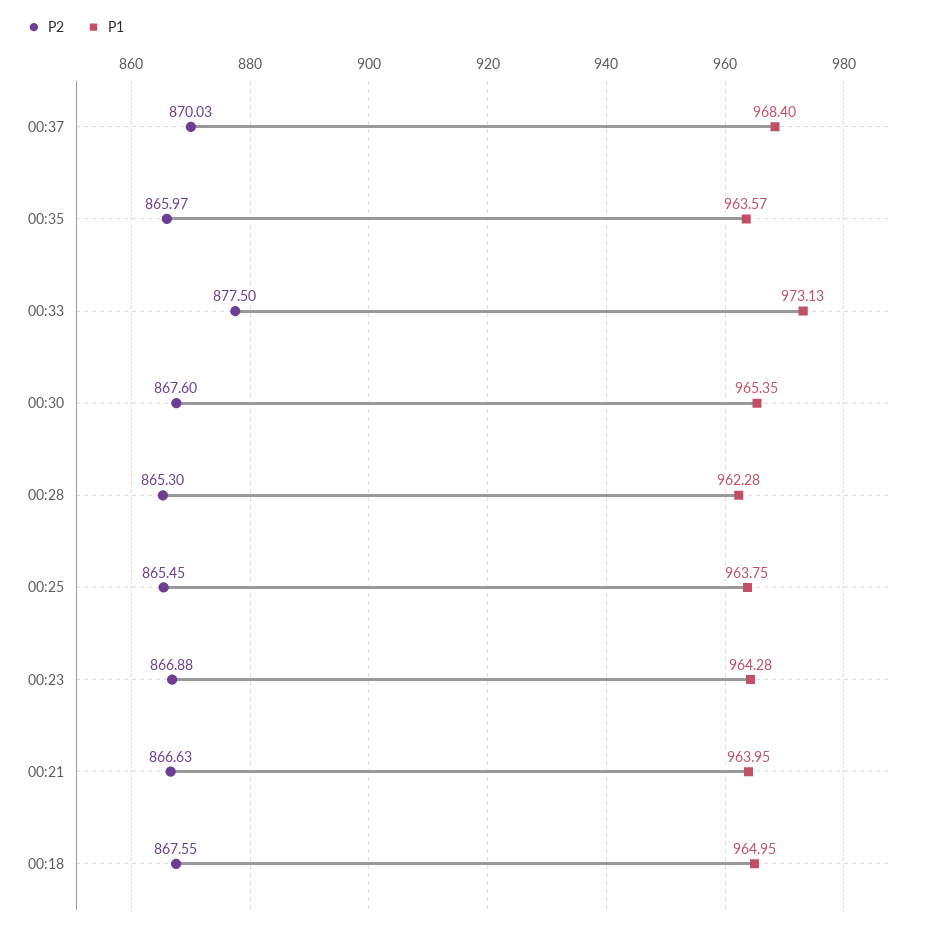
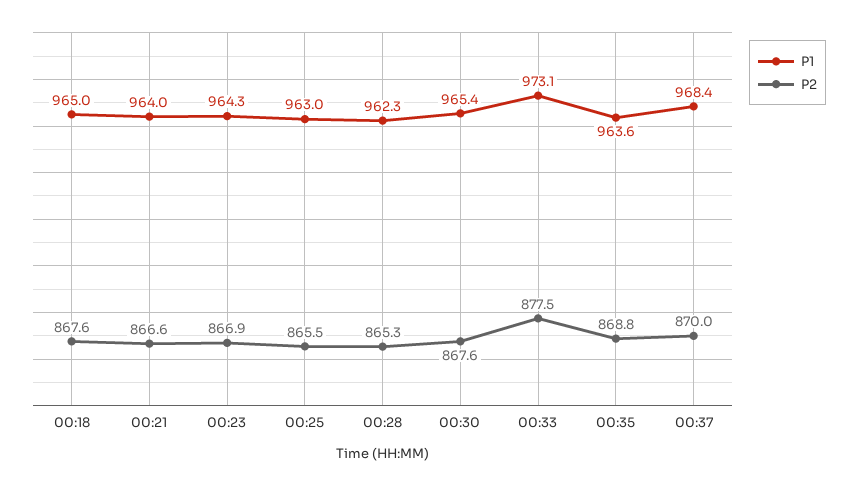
  {
    "P2": {
      "00:37": 870.03,
-     "00:35": 865.97,
+     "00:35": 868.8,
      "00:33": 877.5,
      "00:30": 867.6,
      "00:28": 865.3,
      "00:25": 865.45,
      "00:23": 866.88,
      "00:21": 866.63,
      "00:18": 867.55
    },
    "P1": {
      "00:37": 968.4,
      "00:35": 963.57,
      "00:33": 973.13,
      "00:30": 965.35,
      "00:28": 962.28,
-     "00:25": 963.75,
+     "00:25": 963,
      "00:23": 964.28,
      "00:21": 963.95,
      "00:18": 964.95
    }
  }

